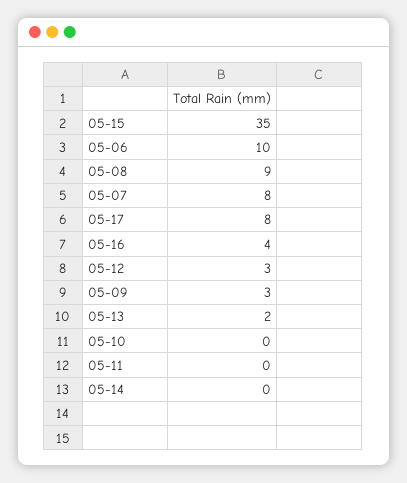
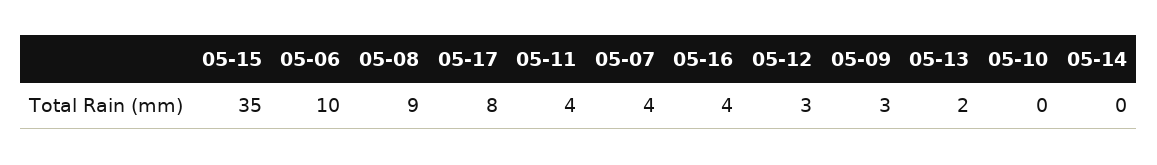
  {
    "05-15": 35,
    "05-06": 10,
    "05-08": 9,
-   "05-07": 8,
+   "05-07": 4,
    "05-17": 8,
    "05-16": 4,
    "05-12": 3,
    "05-09": 3,
    "05-13": 2,
    "05-10": 0,
-   "05-11": 0,
+   "05-11": 4,
    "05-14": 0
  }

